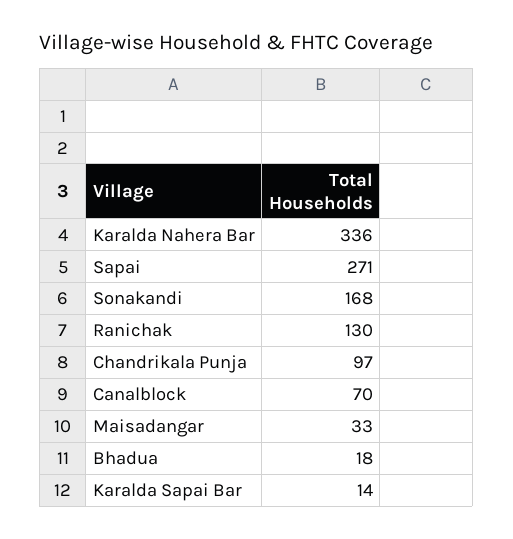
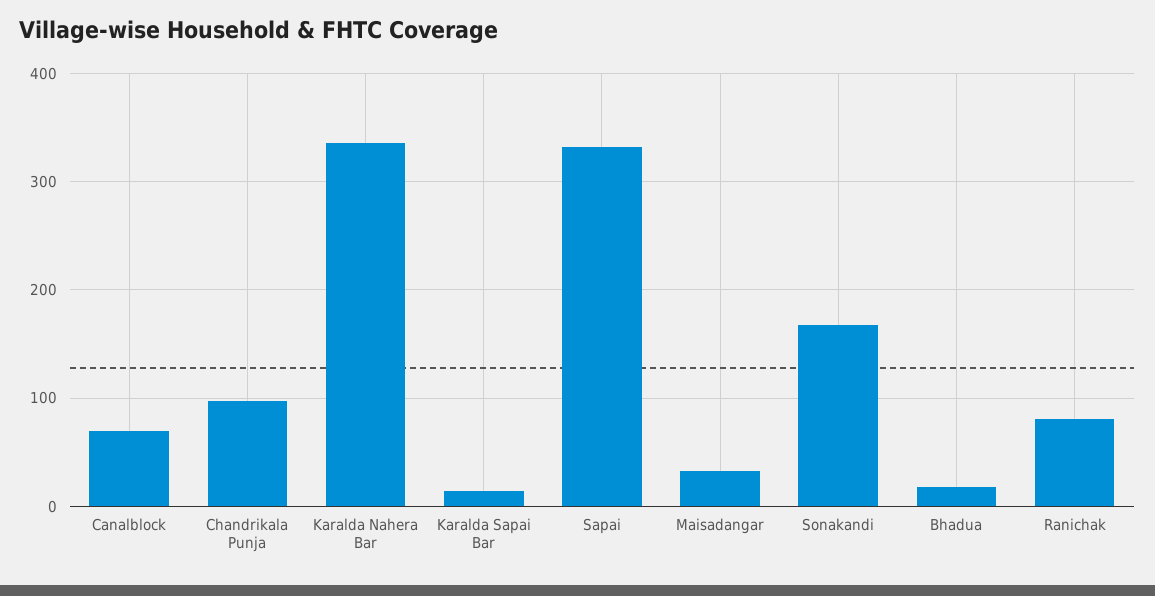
  {
    "Karalda Nahera Bar": 336,
-   "Sapai": 271,
+   "Sapai": 330,
    "Sonakandi": 168,
-   "Ranichak": 130,
+   "Ranichak": 80,
    "Chandrikala Punja": 97,
    "Canalblock": 70,
    "Maisadangar": 33,
    "Bhadua": 18,
    "Karalda Sapai Bar": 14
  }

